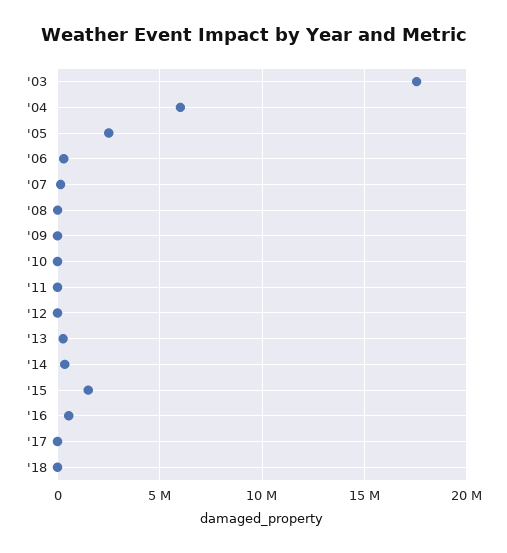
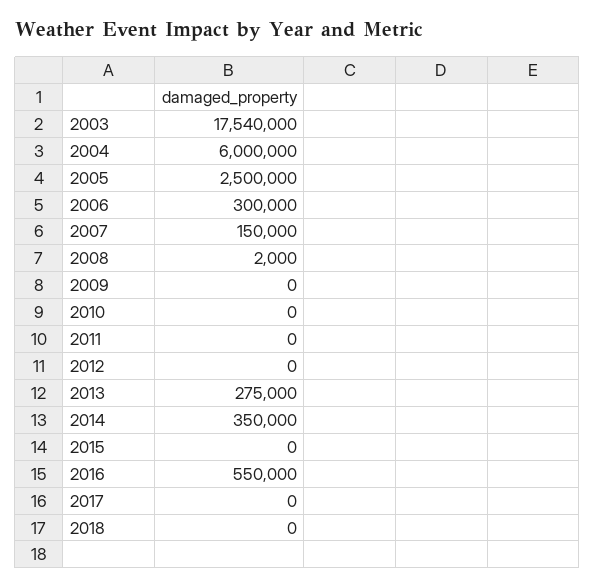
  {
    "'03": 17540000,
    "'04": 6000000,
    "'05": 2500000,
    "'06": 300000,
    "'07": 150000,
    "'08": 2000,
    "'09": 0,
    "'10": 0,
    "'11": 0,
    "'12": 0,
    "'13": 275000,
    "'14": 350000,
-   "'15": 1500000,
+   "'15": 0,
    "'16": 550000,
    "'17": 0,
    "'18": 0
  }

